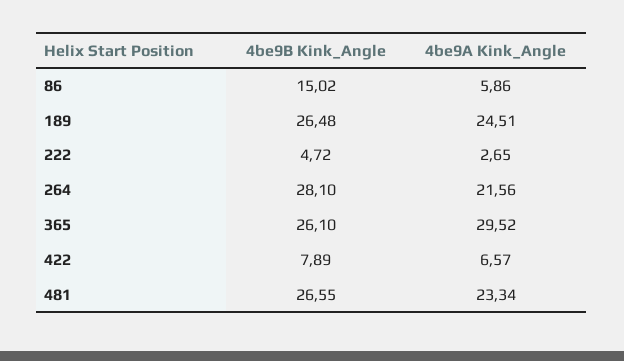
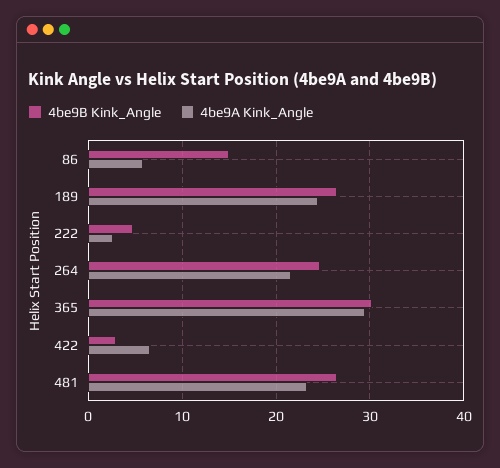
  {
    "4be9B Kink_Angle": {
      "86": 15.02,
      "189": 26.48,
      "222": 4.72,
-     "264": 28.1,
+     "264": 25,
-     "365": 26.1,
+     "365": 30,
-     "422": 7.89,
+     "422": 3,
      "481": 26.55
    },
    "4be9A Kink_Angle": {
      "86": 5.86,
      "189": 24.51,
      "222": 2.65,
      "264": 21.56,
      "365": 29.52,
      "422": 6.57,
      "481": 23.34
    }
  }

